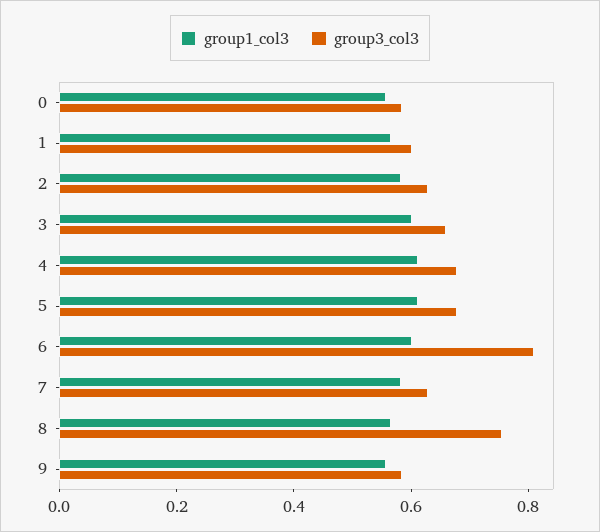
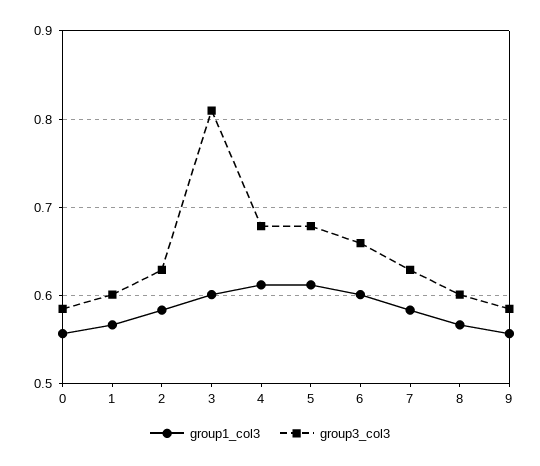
  {
    "group1_col3": {
      "0": 0.56,
      "1": 0.57,
      "2": 0.58,
      "3": 0.6,
      "4": 0.61,
      "5": 0.61,
      "6": 0.6,
      "7": 0.58,
      "8": 0.57,
      "9": 0.56
    },
    "group3_col3": {
      "0": 0.58,
      "1": 0.6,
      "2": 0.63,
-     "3": 0.65,
+     "3": 0.81,
      "4": 0.68,
      "5": 0.68,
-     "6": 0.8,
+     "6": 0.66,
      "7": 0.63,
-     "8": 0.75,
+     "8": 0.6,
      "9": 0.58
    }
  }

